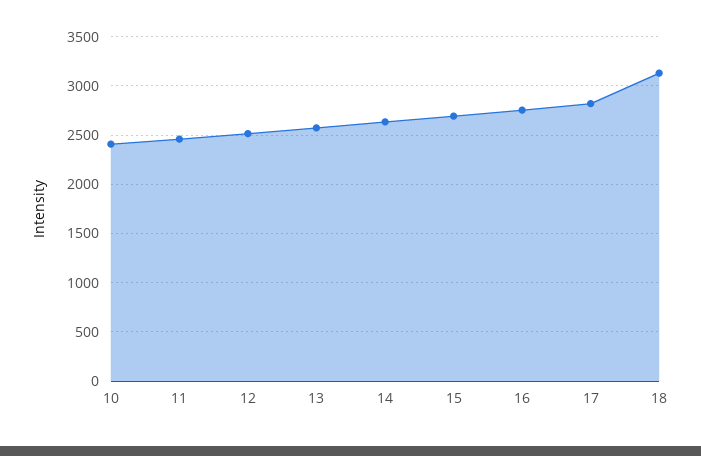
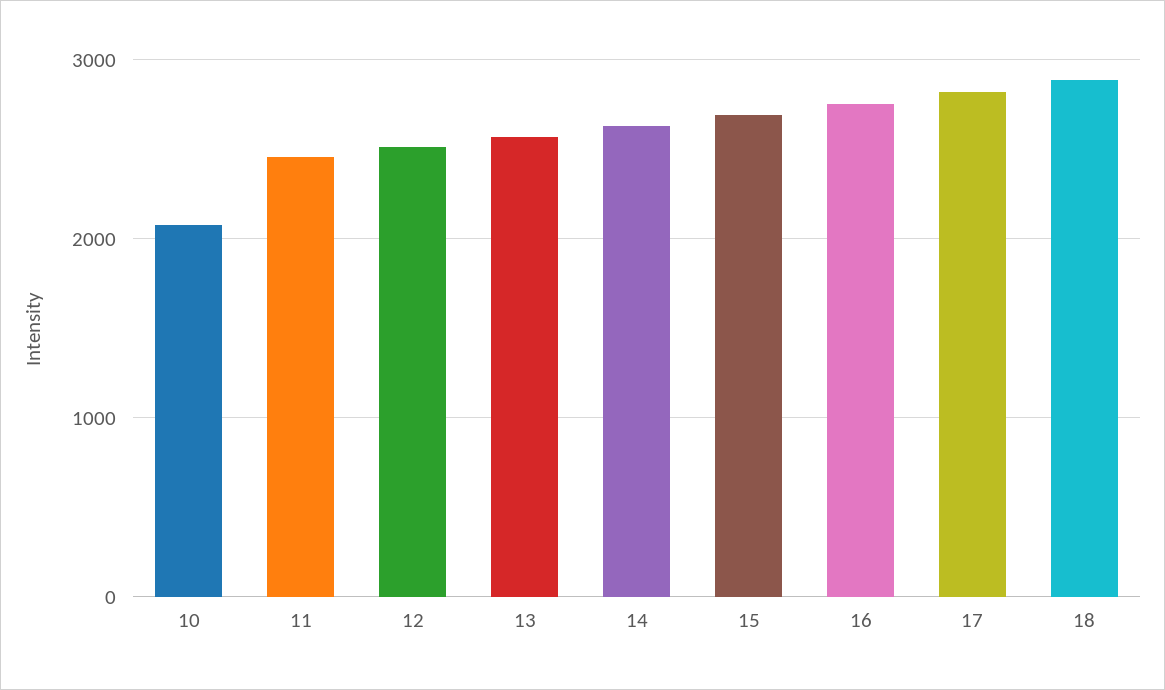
  {
-   "10": 2400,
+   "10": 2100,
    "11": 2500,
    "12": 2500,
    "13": 2600,
    "14": 2600,
    "15": 2700,
    "16": 2800,
    "17": 2800,
-   "18": 3100
+   "18": 2900
  }

